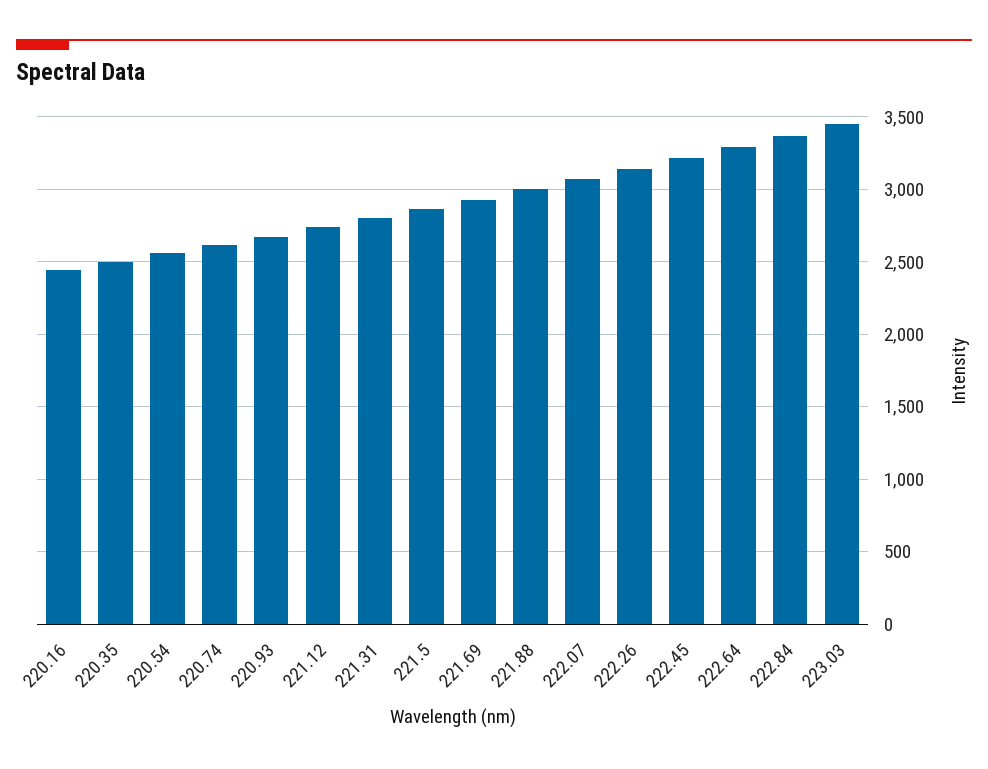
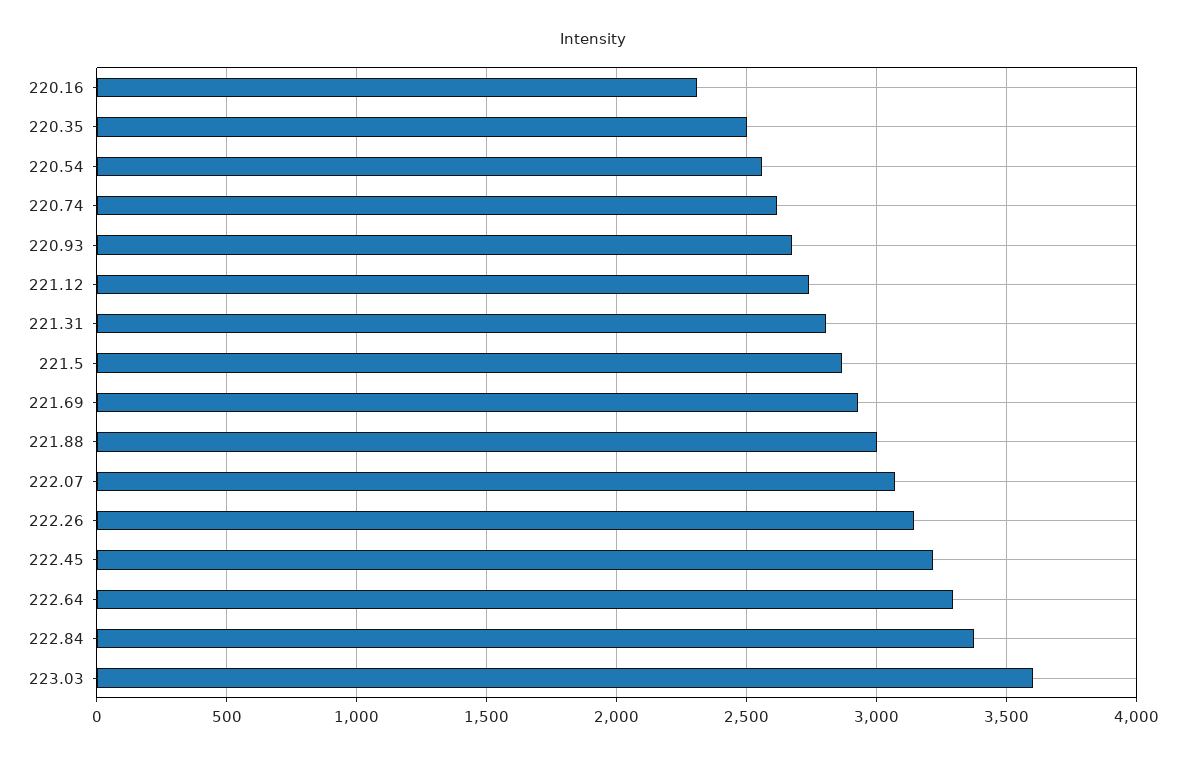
  {
-   "220.16": 2450,
+   "220.16": 2300,
    "220.35": 2500,
    "220.54": 2550,
    "220.74": 2600,
    "220.93": 2700,
    "221.12": 2750,
    "221.31": 2800,
    "221.5": 2850,
    "221.69": 2950,
    "221.88": 3000,
    "222.07": 3050,
    "222.26": 3150,
    "222.45": 3200,
    "222.64": 3300,
    "222.84": 3350,
-   "223.03": 3450
+   "223.03": 3600
  }

